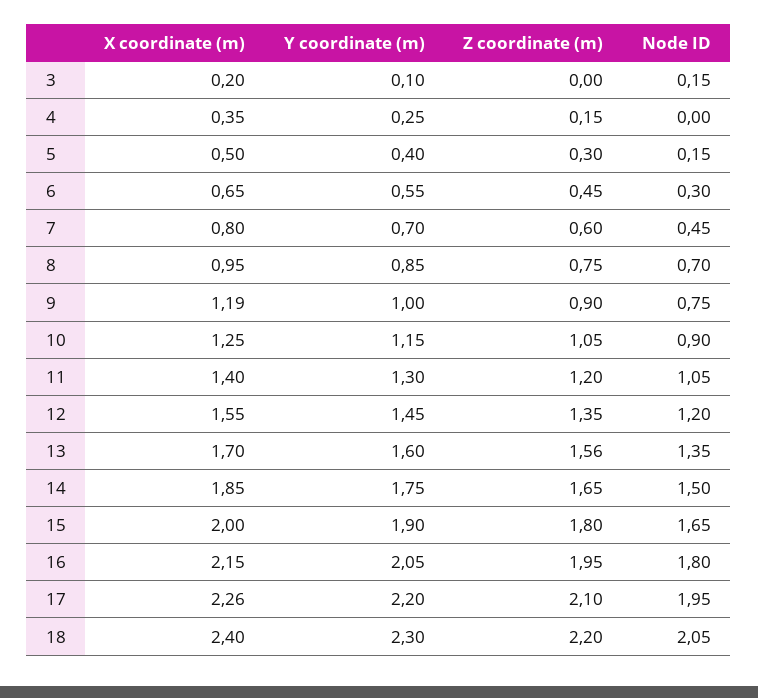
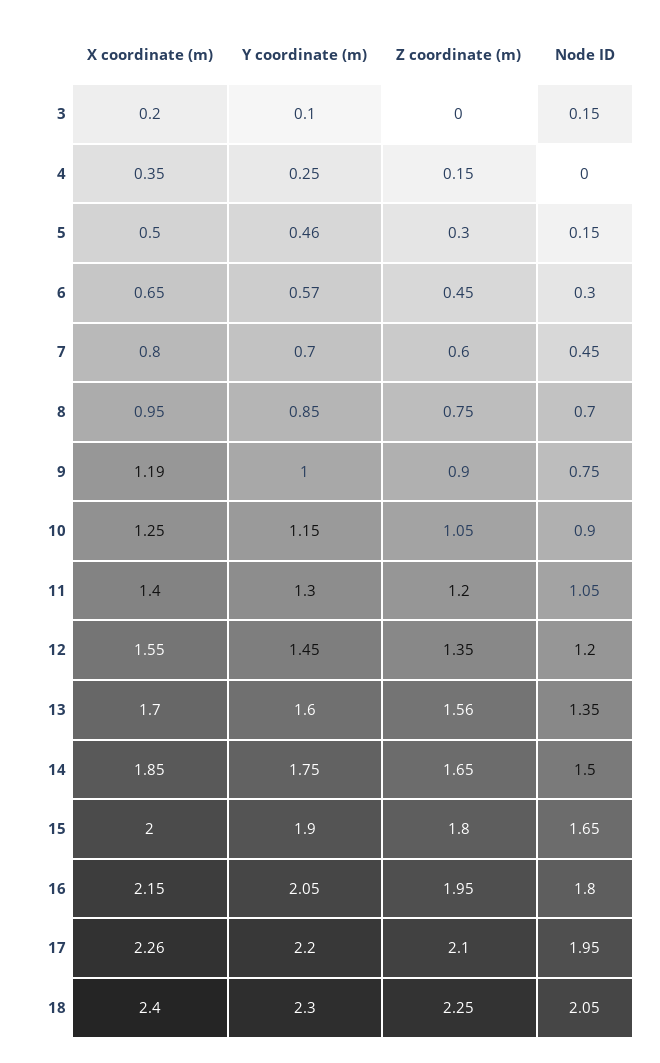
  {
    "X coordinate (m)": {
      "3": 0.2,
      "4": 0.35,
      "5": 0.5,
      "6": 0.65,
      "7": 0.8,
      "8": 0.95,
      "9": 1.19,
      "10": 1.25,
      "11": 1.4,
      "12": 1.55,
      "13": 1.7,
      "14": 1.85,
      "15": 2,
      "16": 2.15,
      "17": 2.26,
      "18": 2.4
    },
    "Y coordinate (m)": {
      "3": 0.1,
      "4": 0.25,
-     "5": 0.4,
+     "5": 0.46,
-     "6": 0.55,
+     "6": 0.57,
      "7": 0.7,
      "8": 0.85,
      "9": 1,
      "10": 1.15,
      "11": 1.3,
      "12": 1.45,
      "13": 1.6,
      "14": 1.75,
      "15": 1.9,
      "16": 2.05,
      "17": 2.2,
      "18": 2.3
    },
    "Z coordinate (m)": {
      "3": 0,
      "4": 0.15,
      "5": 0.3,
      "6": 0.45,
      "7": 0.6,
      "8": 0.75,
      "9": 0.9,
      "10": 1.05,
      "11": 1.2,
      "12": 1.35,
      "13": 1.56,
      "14": 1.65,
      "15": 1.8,
      "16": 1.95,
      "17": 2.1,
-     "18": 2.2
+     "18": 2.25
    },
    "Node ID": {
      "3": 0.15,
      "4": 0,
      "5": 0.15,
      "6": 0.3,
      "7": 0.45,
      "8": 0.7,
      "9": 0.75,
      "10": 0.9,
      "11": 1.05,
      "12": 1.2,
      "13": 1.35,
      "14": 1.5,
      "15": 1.65,
      "16": 1.8,
      "17": 1.95,
      "18": 2.05
    }
  }

